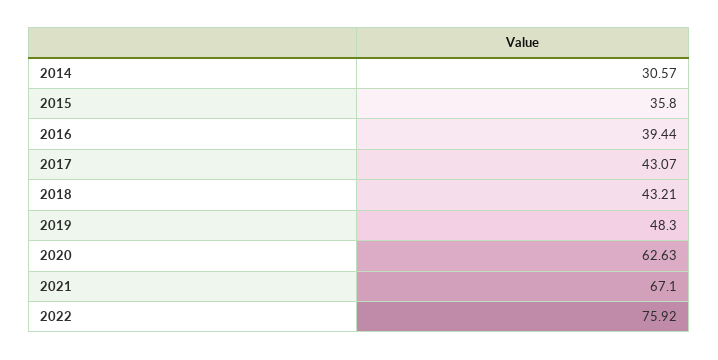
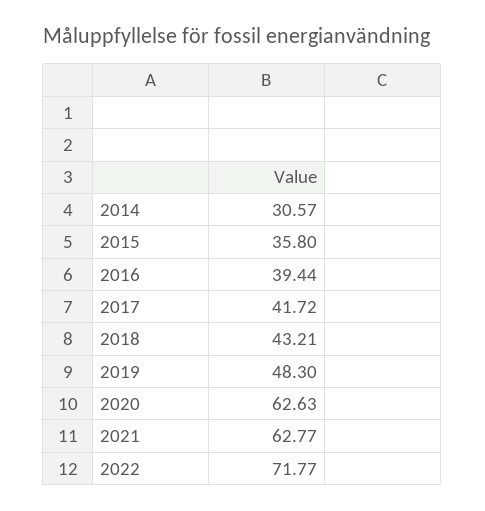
  {
    "2014": 30.57,
    "2015": 35.8,
    "2016": 39.44,
-   "2017": 43.07,
+   "2017": 41.72,
    "2018": 43.21,
    "2019": 48.3,
    "2020": 62.63,
-   "2021": 67.1,
+   "2021": 62.77,
-   "2022": 75.92
+   "2022": 71.77
  }

